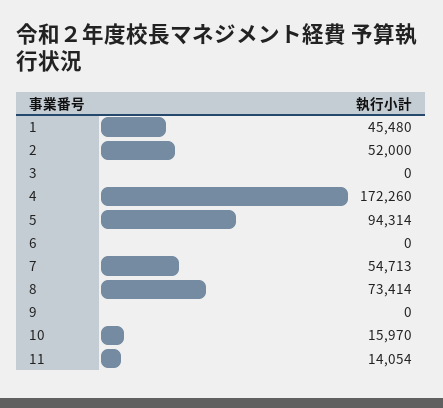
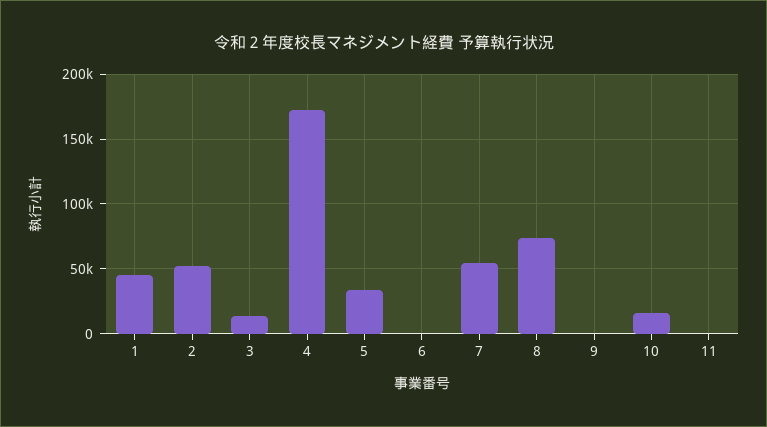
  {
    "1": 45480,
    "2": 52000,
-   "3": 0,
+   "3": 15000,
    "4": 172260,
-   "5": 94314,
+   "5": 35000,
    "6": 0,
    "7": 54713,
    "8": 73414,
    "9": 0,
    "10": 15970,
-   "11": 14054
+   "11": 0
  }

